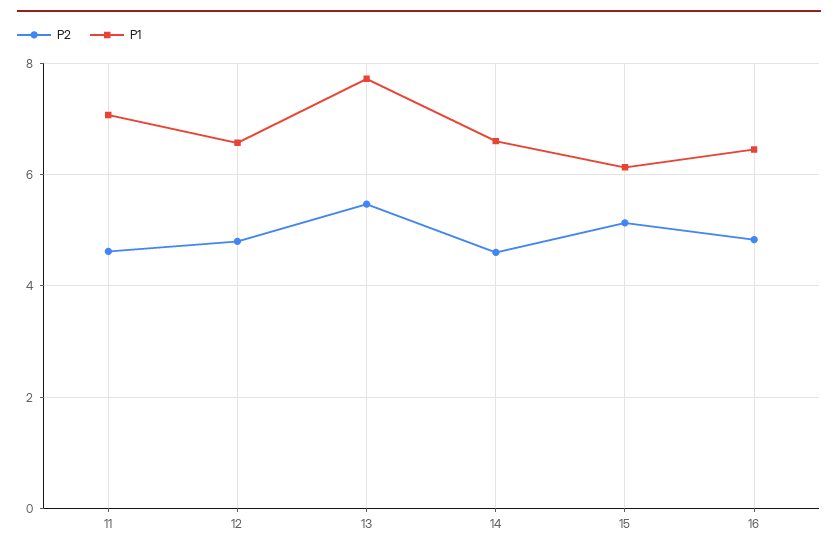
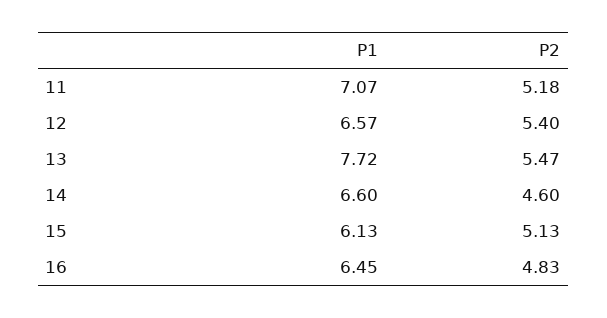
  {
    "P2": {
-     "11": 4.6,
+     "11": 5.18,
-     "12": 4.8,
+     "12": 5.4,
      "13": 5.47,
      "14": 4.6,
      "15": 5.13,
      "16": 4.83
    },
    "P1": {
      "11": 7.07,
      "12": 6.57,
      "13": 7.72,
      "14": 6.6,
      "15": 6.13,
      "16": 6.45
    }
  }

